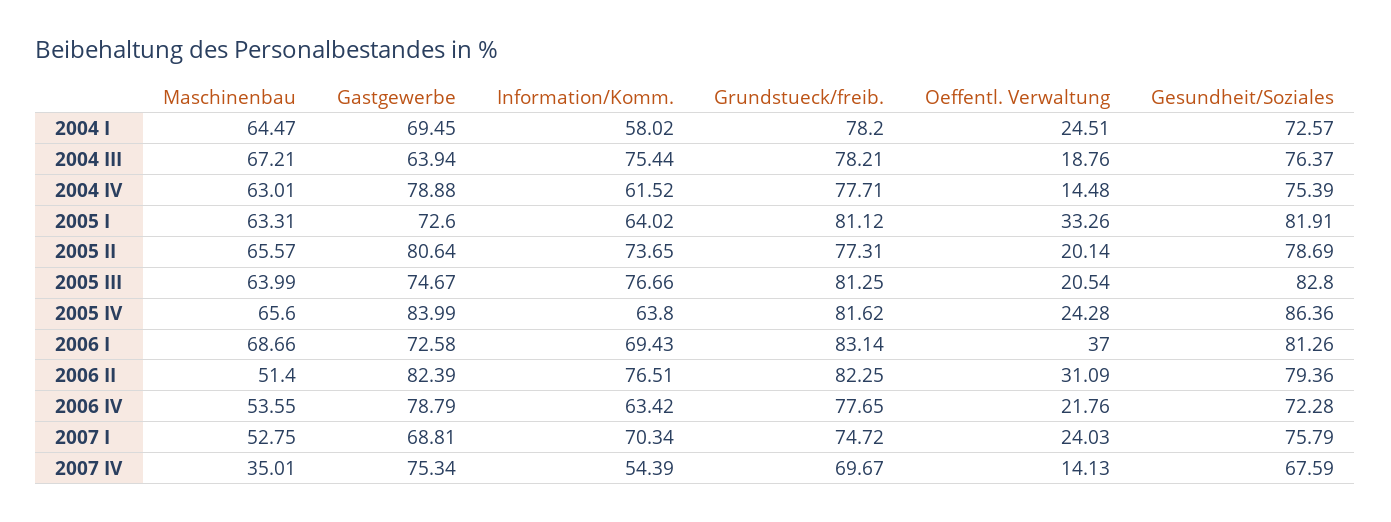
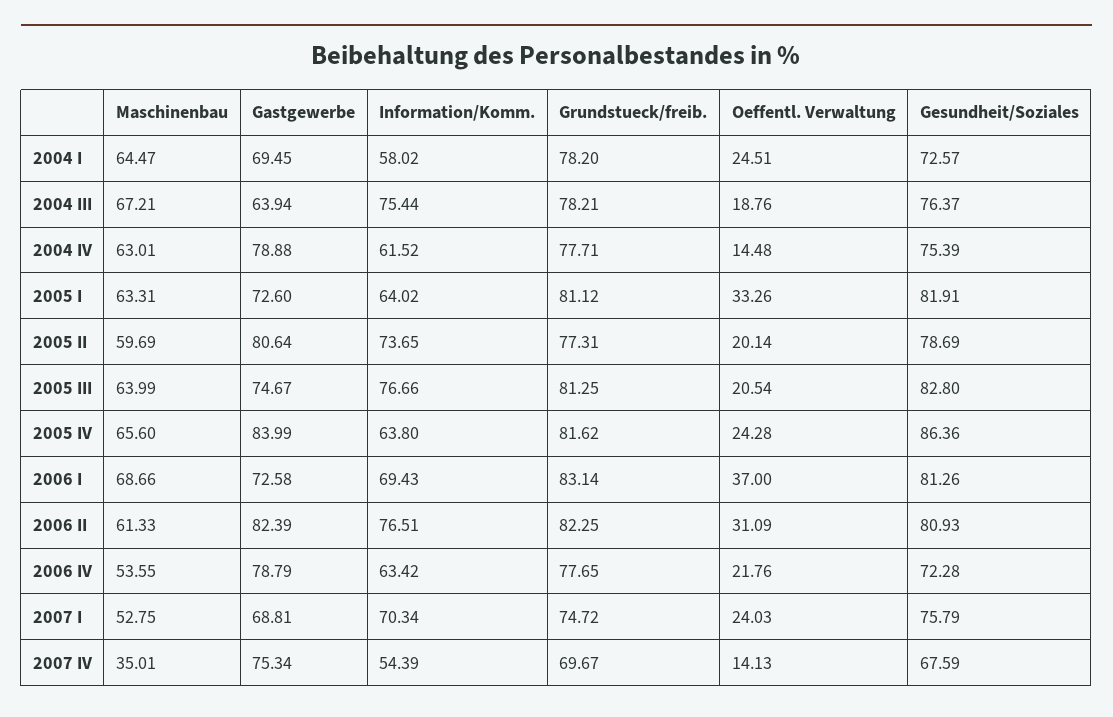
  {
    "Maschinenbau": {
      "2004 I": 64.47,
      "2004 III": 67.21,
      "2004 IV": 63.01,
      "2005 I": 63.31,
-     "2005 II": 65.57,
+     "2005 II": 59.69,
      "2005 III": 63.99,
      "2005 IV": 65.6,
      "2006 I": 68.66,
-     "2006 II": 51.4,
+     "2006 II": 61.33,
      "2006 IV": 53.55,
      "2007 I": 52.75,
      "2007 IV": 35.01
    },
    "Gastgewerbe": {
      "2004 I": 69.45,
      "2004 III": 63.94,
      "2004 IV": 78.88,
      "2005 I": 72.6,
      "2005 II": 80.64,
      "2005 III": 74.67,
      "2005 IV": 83.99,
      "2006 I": 72.58,
      "2006 II": 82.39,
      "2006 IV": 78.79,
      "2007 I": 68.81,
      "2007 IV": 75.34
    },
    "Information/Komm.": {
      "2004 I": 58.02,
      "2004 III": 75.44,
      "2004 IV": 61.52,
      "2005 I": 64.02,
      "2005 II": 73.65,
      "2005 III": 76.66,
      "2005 IV": 63.8,
      "2006 I": 69.43,
      "2006 II": 76.51,
      "2006 IV": 63.42,
      "2007 I": 70.34,
      "2007 IV": 54.39
    },
    "Grundstueck/freib.": {
      "2004 I": 78.2,
      "2004 III": 78.21,
      "2004 IV": 77.71,
      "2005 I": 81.12,
      "2005 II": 77.31,
      "2005 III": 81.25,
      "2005 IV": 81.62,
      "2006 I": 83.14,
      "2006 II": 82.25,
      "2006 IV": 77.65,
      "2007 I": 74.72,
      "2007 IV": 69.67
    },
    "Oeffentl. Verwaltung": {
      "2004 I": 24.51,
      "2004 III": 18.76,
      "2004 IV": 14.48,
      "2005 I": 33.26,
      "2005 II": 20.14,
      "2005 III": 20.54,
      "2005 IV": 24.28,
      "2006 I": 37,
      "2006 II": 31.09,
      "2006 IV": 21.76,
      "2007 I": 24.03,
      "2007 IV": 14.13
    },
    "Gesundheit/Soziales": {
      "2004 I": 72.57,
      "2004 III": 76.37,
      "2004 IV": 75.39,
      "2005 I": 81.91,
      "2005 II": 78.69,
      "2005 III": 82.8,
      "2005 IV": 86.36,
      "2006 I": 81.26,
-     "2006 II": 79.36,
+     "2006 II": 80.93,
      "2006 IV": 72.28,
      "2007 I": 75.79,
      "2007 IV": 67.59
    }
  }

